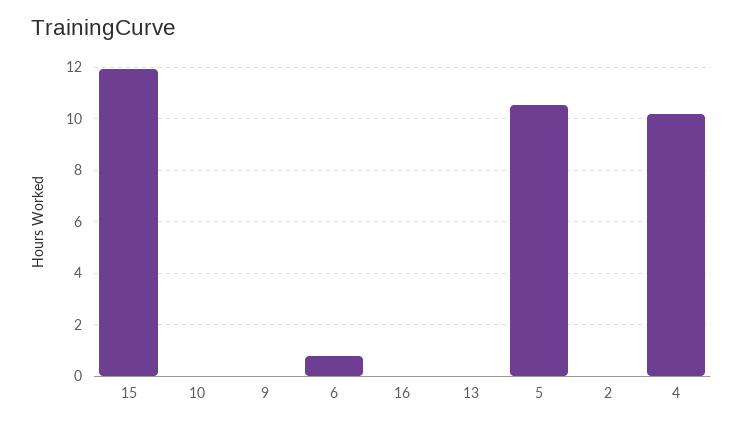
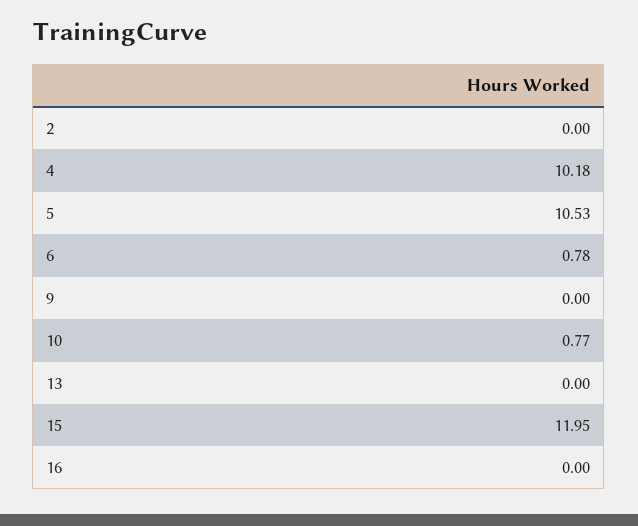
  {
    "15": 11.95,
-   "10": 0,
+   "10": 0.77,
    "9": 0,
    "6": 0.78,
    "16": 0,
    "13": 0,
    "5": 10.53,
    "2": 0,
    "4": 10.18
  }

